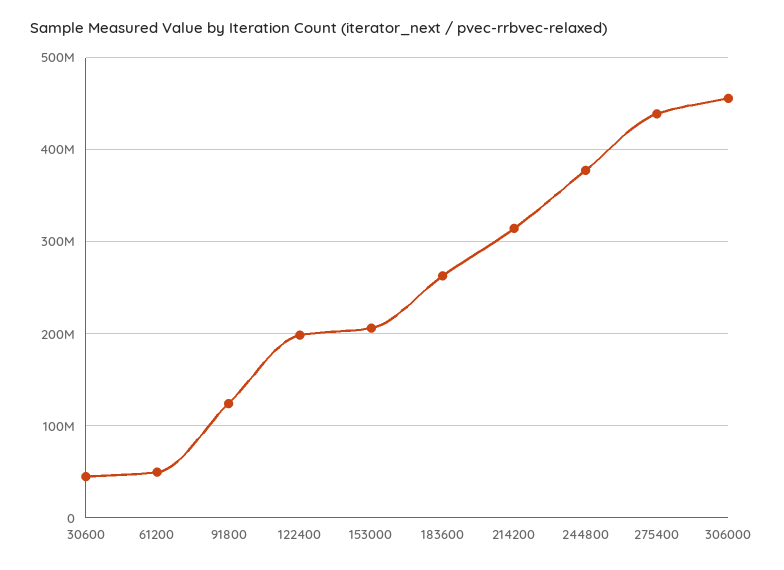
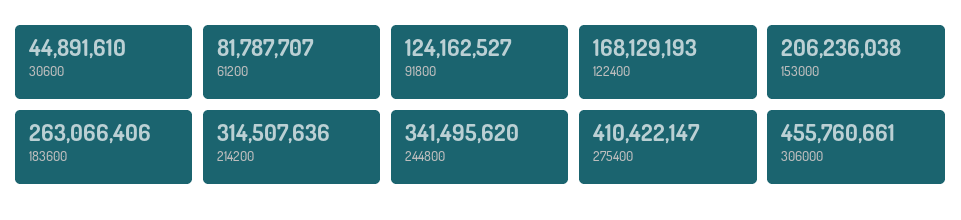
  {
    "30600": 44891610,
-   "61200": 50000000,
+   "61200": 81787707,
    "91800": 124162527,
-   "122400": 200000000,
+   "122400": 168129193,
    "153000": 206236038,
    "183600": 263066406,
    "214200": 314507636,
-   "244800": 380000000,
+   "244800": 341495620,
-   "275400": 440000000,
+   "275400": 410422147,
    "306000": 455760661
  }

